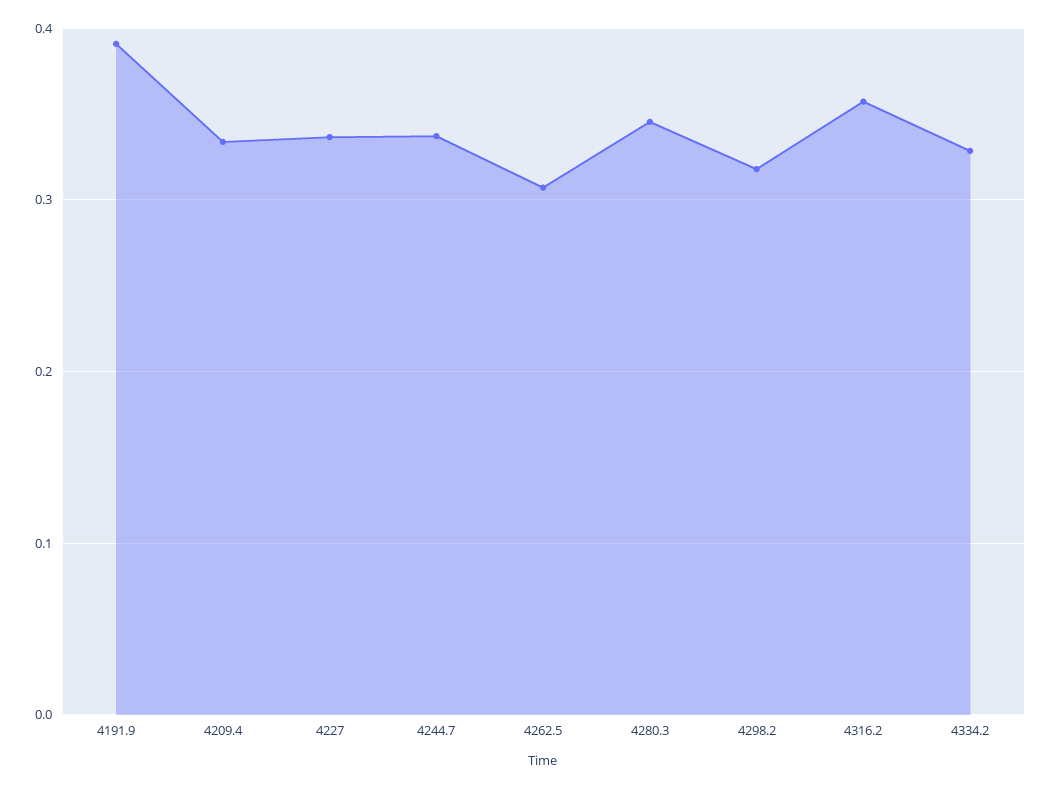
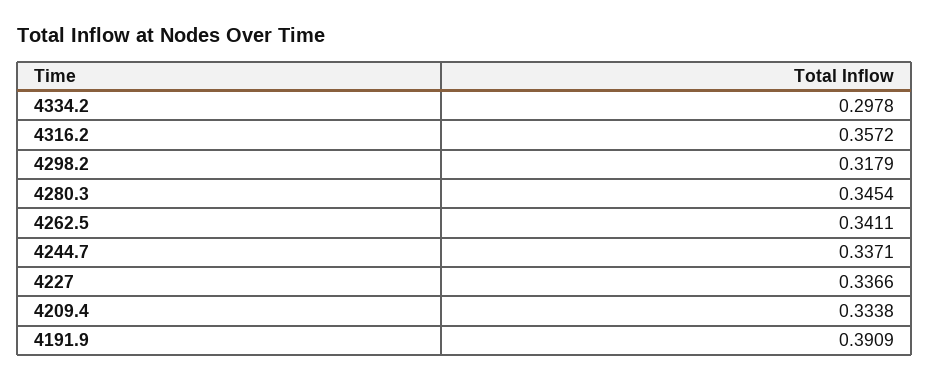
  {
    "4191.9": 0.3909,
    "4209.4": 0.3338,
    "4227": 0.3366,
    "4244.7": 0.3371,
-   "4262.5": 0.31,
+   "4262.5": 0.3411,
    "4280.3": 0.3454,
    "4298.2": 0.3179,
    "4316.2": 0.3572,
-   "4334.2": 0.33
+   "4334.2": 0.2978
  }

